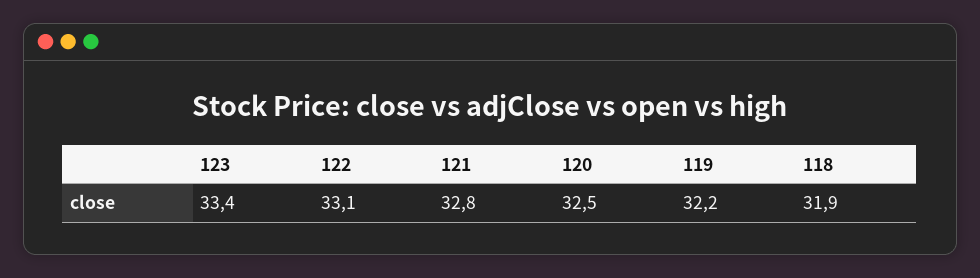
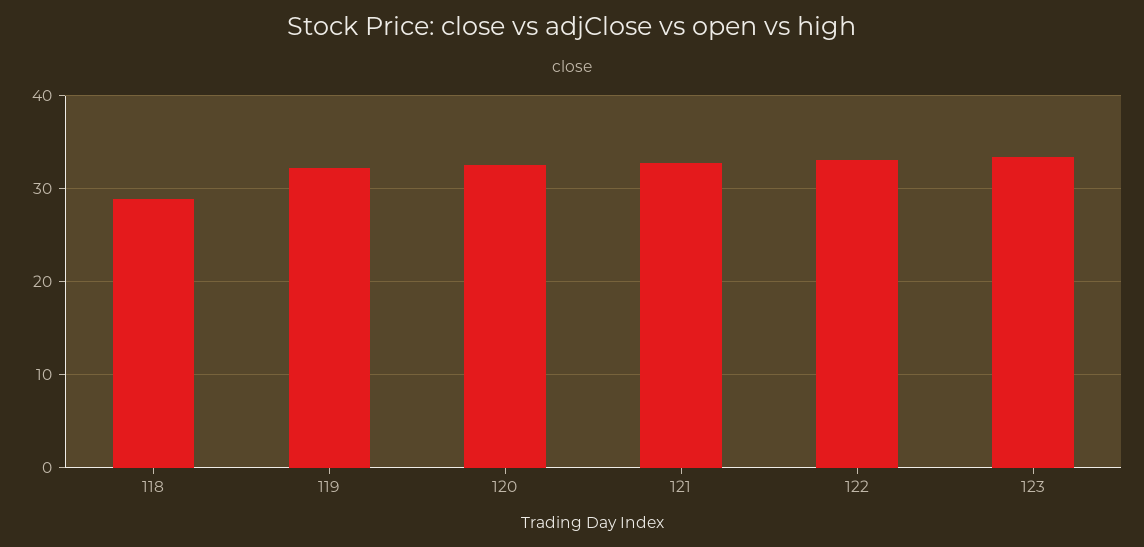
  {
    "123": 33.4,
    "122": 33.1,
    "121": 32.8,
    "120": 32.5,
    "119": 32.2,
-   "118": 31.9
+   "118": 29
  }

